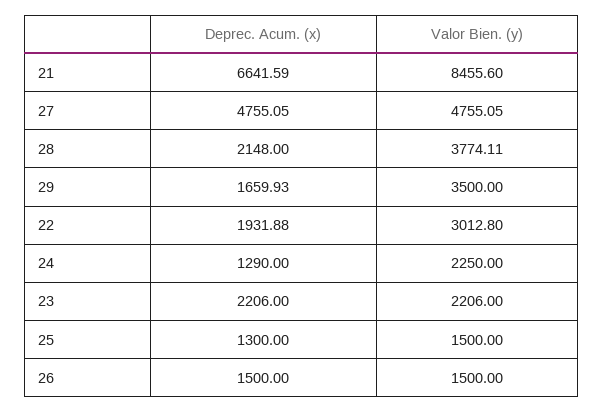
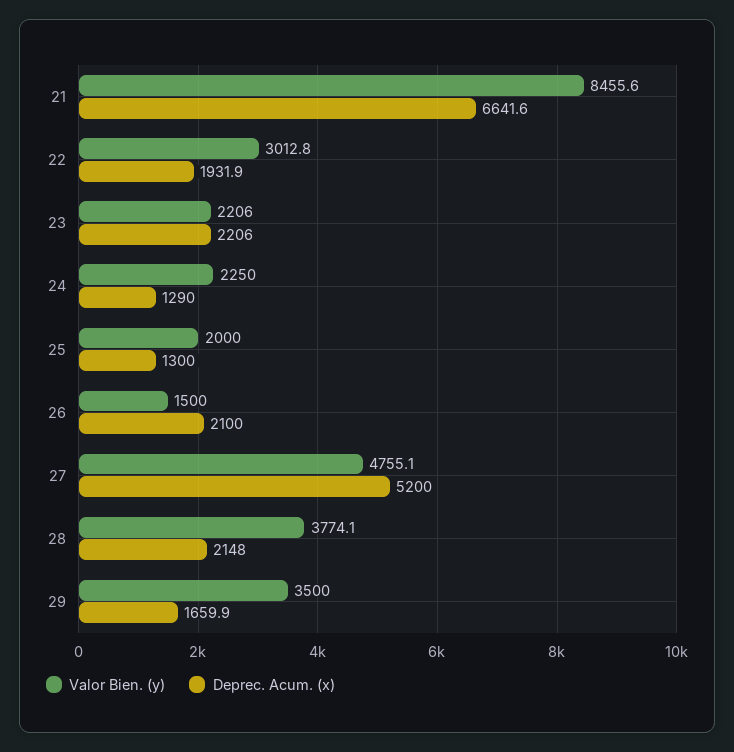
  {
    "Deprec. Acum. (x)": {
      "21": 6641.59,
-     "27": 4755.05,
+     "27": 5200,
      "28": 2148,
      "29": 1659.93,
      "22": 1931.88,
      "24": 1290,
      "23": 2206,
      "25": 1300,
-     "26": 1500
+     "26": 2100
    },
    "Valor Bien. (y)": {
      "21": 8455.6,
      "27": 4755.05,
      "28": 3774.11,
      "29": 3500,
      "22": 3012.8,
      "24": 2250,
      "23": 2206,
-     "25": 1500,
+     "25": 2000,
      "26": 1500
    }
  }

